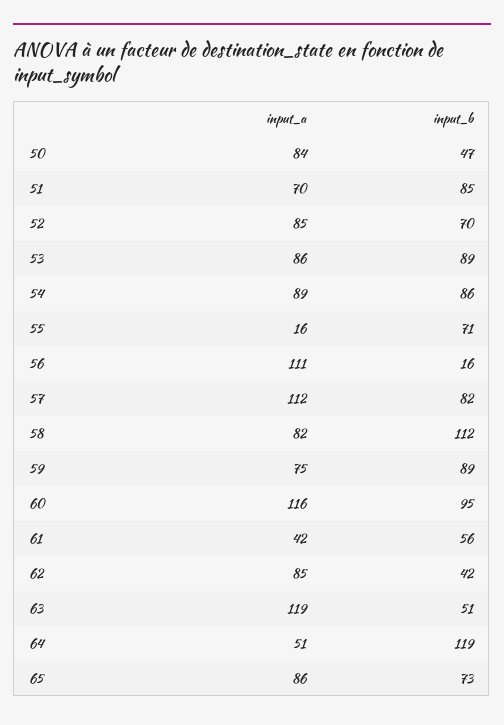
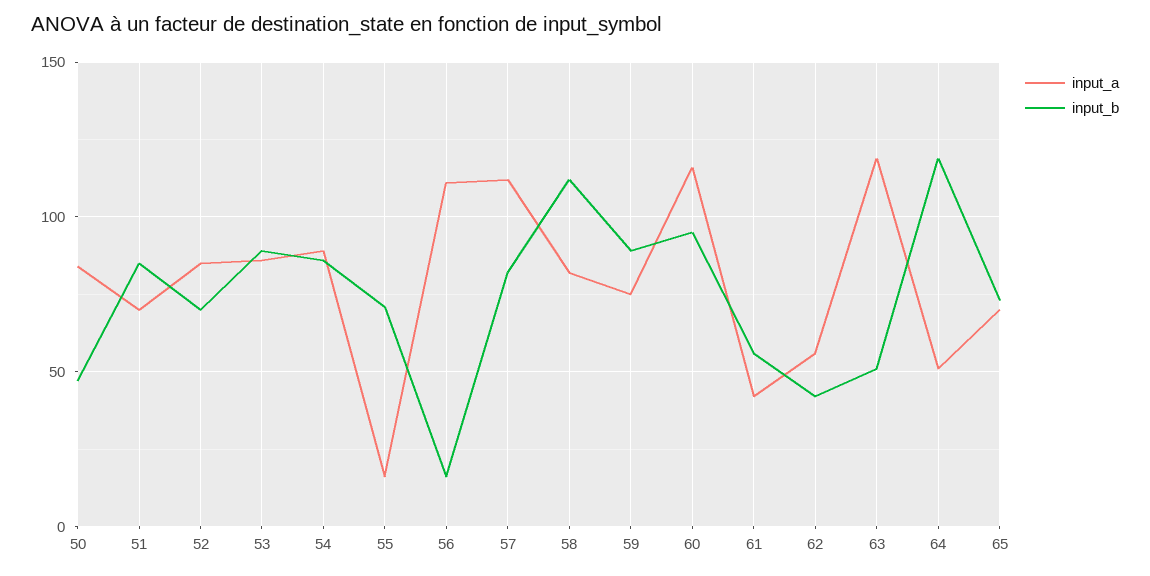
  {
    "input_a": {
      "50": 84,
      "51": 70,
      "52": 85,
      "53": 86,
      "54": 89,
      "55": 16,
      "56": 111,
      "57": 112,
      "58": 82,
      "59": 75,
      "60": 116,
      "61": 42,
-     "62": 85,
+     "62": 55,
      "63": 119,
      "64": 51,
-     "65": 86
+     "65": 70
    },
    "input_b": {
      "50": 47,
      "51": 85,
      "52": 70,
      "53": 89,
      "54": 86,
      "55": 71,
      "56": 16,
      "57": 82,
      "58": 112,
      "59": 89,
      "60": 95,
      "61": 56,
      "62": 42,
      "63": 51,
      "64": 119,
      "65": 73
    }
  }

